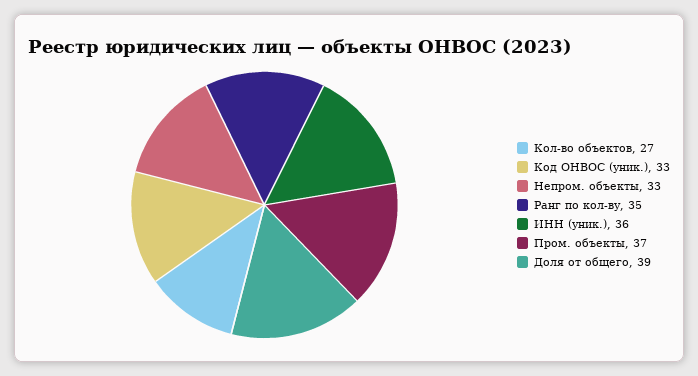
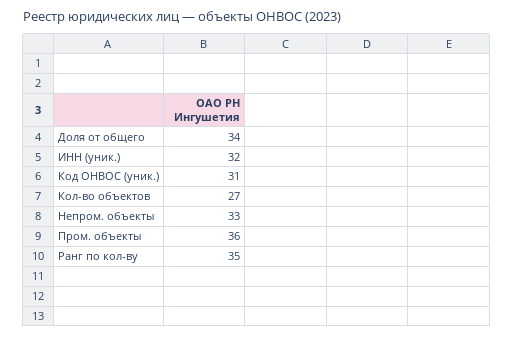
  {
    "Кол-во объектов": 27,
-   "Код ОНВОС (уник.)": 33,
+   "Код ОНВОС (уник.)": 31,
    "Непром. объекты": 33,
    "Ранг по кол-ву": 35,
-   "ИНН (уник.)": 36,
+   "ИНН (уник.)": 32,
-   "Пром. объекты": 37,
+   "Пром. объекты": 36,
-   "Доля от общего": 39
+   "Доля от общего": 34
  }

